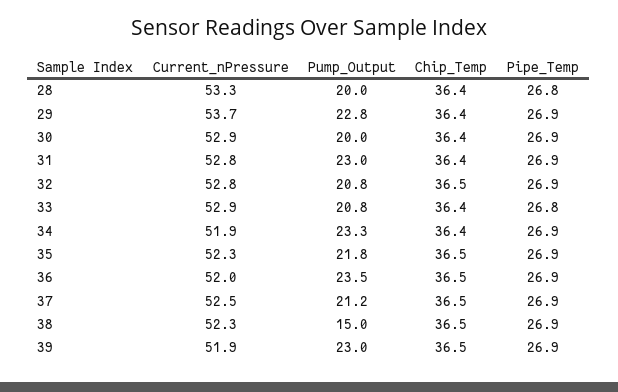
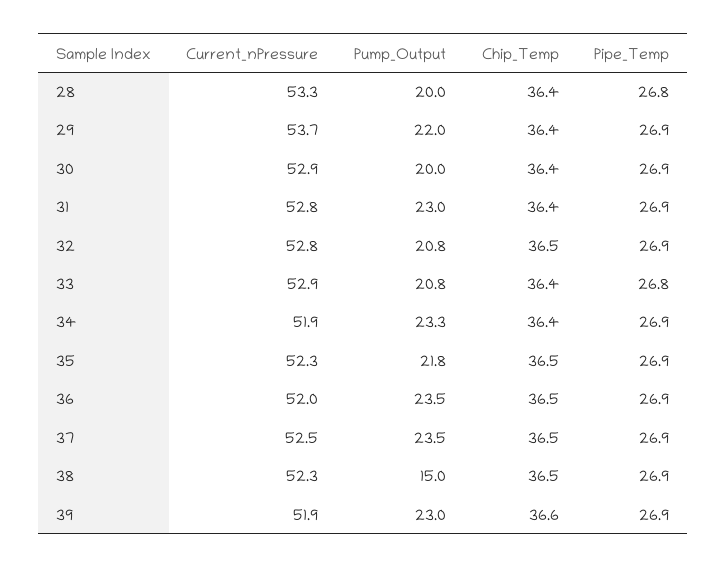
  {
    "Current_nPressure": {
      "28": 53.3,
      "29": 53.7,
      "30": 52.9,
      "31": 52.8,
      "32": 52.8,
      "33": 52.9,
      "34": 51.9,
      "35": 52.3,
      "36": 52,
      "37": 52.5,
      "38": 52.3,
      "39": 51.9
    },
    "Pump_Output": {
      "28": 20,
-     "29": 22.8,
+     "29": 22,
      "30": 20,
      "31": 23,
      "32": 20.8,
      "33": 20.8,
      "34": 23.3,
      "35": 21.8,
      "36": 23.5,
-     "37": 21.2,
+     "37": 23.5,
      "38": 15,
      "39": 23
    },
    "Chip_Temp": {
      "28": 36.4,
      "29": 36.4,
      "30": 36.4,
      "31": 36.4,
      "32": 36.5,
      "33": 36.4,
      "34": 36.4,
      "35": 36.5,
      "36": 36.5,
      "37": 36.5,
      "38": 36.5,
-     "39": 36.5
+     "39": 36.6
    },
    "Pipe_Temp": {
      "28": 26.8,
      "29": 26.9,
      "30": 26.9,
      "31": 26.9,
      "32": 26.9,
      "33": 26.8,
      "34": 26.9,
      "35": 26.9,
      "36": 26.9,
      "37": 26.9,
      "38": 26.9,
      "39": 26.9
    }
  }

